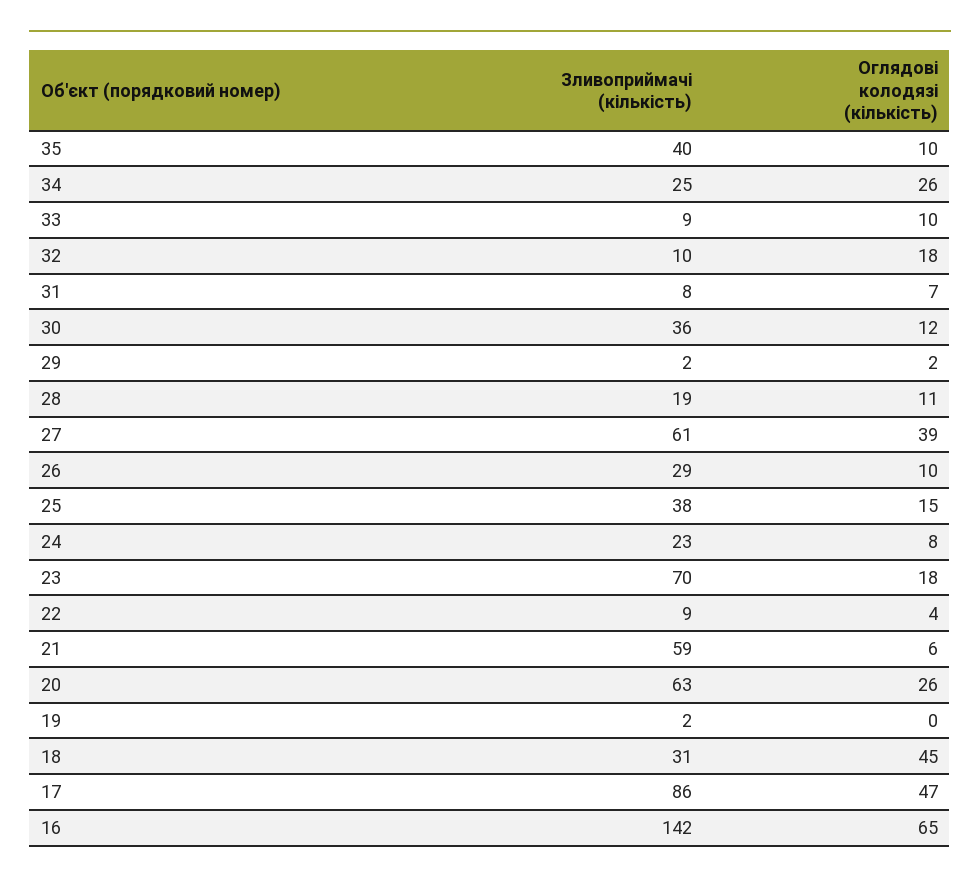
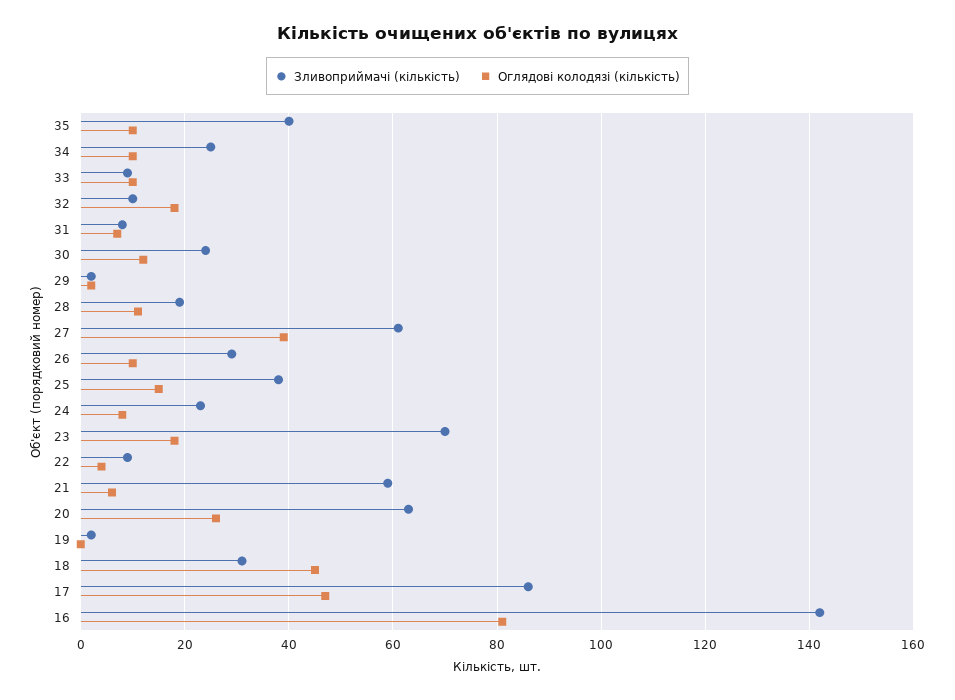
  {
    "Зливоприймачі (кількість)": {
      "35": 40,
      "34": 25,
      "33": 9,
      "32": 10,
      "31": 8,
-     "30": 36,
+     "30": 25,
      "29": 2,
      "28": 19,
      "27": 61,
      "26": 29,
      "25": 38,
      "24": 23,
      "23": 70,
      "22": 9,
      "21": 59,
      "20": 63,
      "19": 2,
      "18": 31,
      "17": 86,
      "16": 142
    },
    "Оглядові колодязі (кількість)": {
      "35": 10,
-     "34": 26,
+     "34": 10,
      "33": 10,
      "32": 18,
      "31": 7,
      "30": 12,
      "29": 2,
      "28": 11,
      "27": 39,
      "26": 10,
      "25": 15,
      "24": 8,
      "23": 18,
      "22": 4,
      "21": 6,
      "20": 26,
      "19": 0,
      "18": 45,
      "17": 47,
-     "16": 65
+     "16": 80
    }
  }

